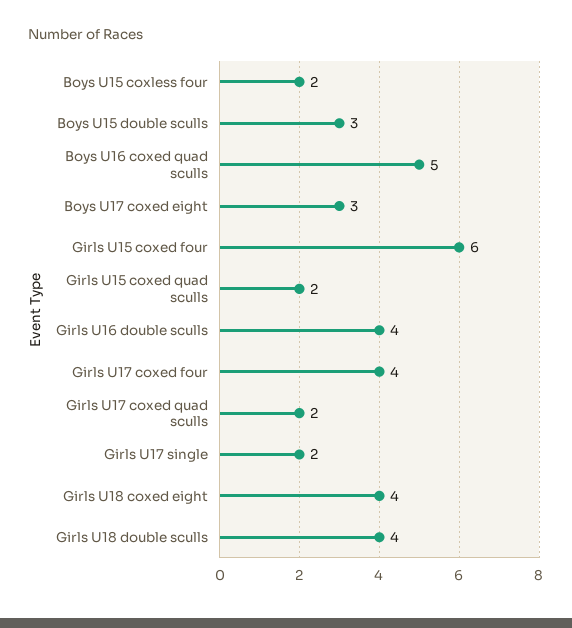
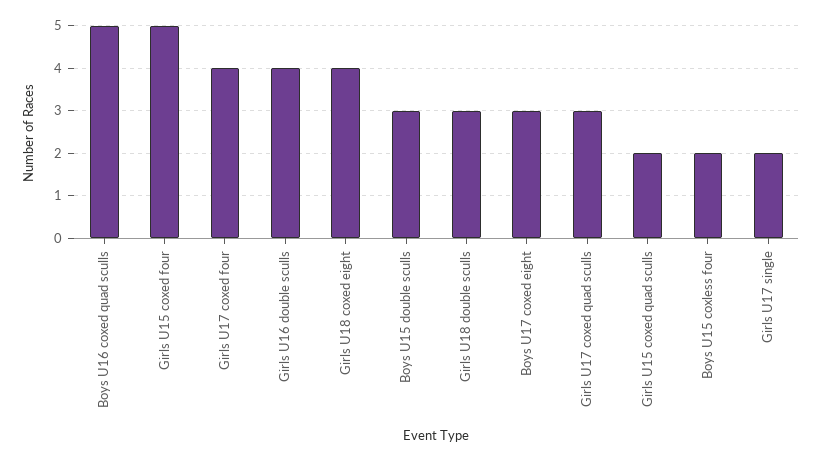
  {
    "Boys U15 coxless four": 2,
    "Boys U15 double sculls": 3,
    "Boys U16 coxed quad sculls": 5,
    "Boys U17 coxed eight": 3,
-   "Girls U15 coxed four": 6,
+   "Girls U15 coxed four": 5,
    "Girls U15 coxed quad sculls": 2,
    "Girls U16 double sculls": 4,
    "Girls U17 coxed four": 4,
-   "Girls U17 coxed quad sculls": 2,
+   "Girls U17 coxed quad sculls": 3,
    "Girls U17 single": 2,
    "Girls U18 coxed eight": 4,
-   "Girls U18 double sculls": 4
+   "Girls U18 double sculls": 3
  }

